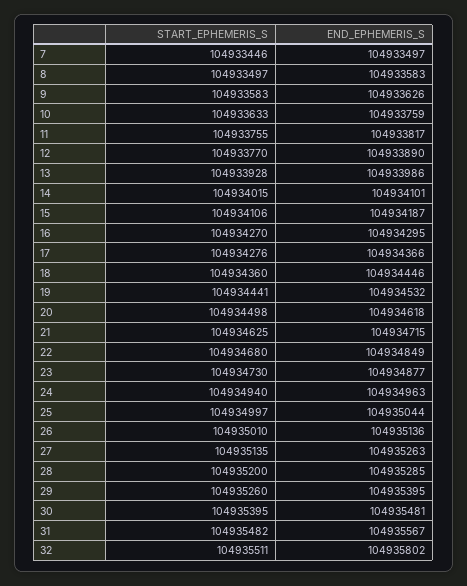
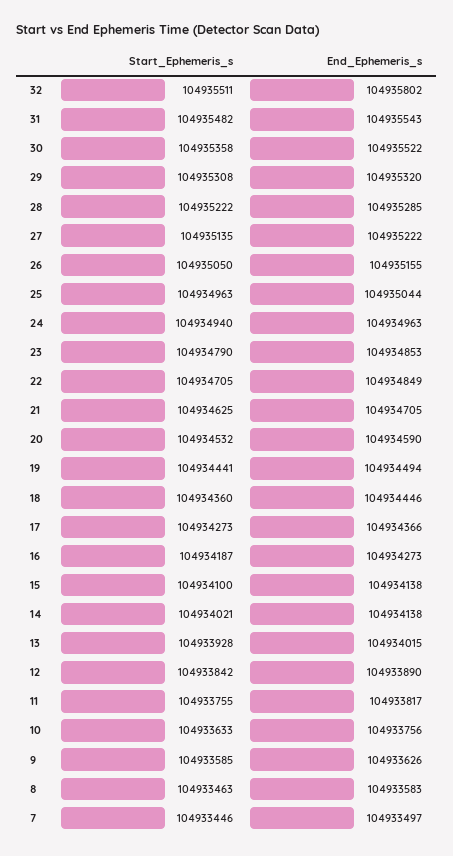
  {
    "START_EPHEMERIS_S": {
      "7": 104933446,
-     "8": 104933497,
+     "8": 104933463,
-     "9": 104933583,
+     "9": 104933585,
      "10": 104933633,
      "11": 104933755,
-     "12": 104933770,
+     "12": 104933842,
      "13": 104933928,
-     "14": 104934015,
+     "14": 104934021,
-     "15": 104934106,
+     "15": 104934100,
-     "16": 104934270,
+     "16": 104934187,
-     "17": 104934276,
+     "17": 104934273,
      "18": 104934360,
      "19": 104934441,
-     "20": 104934498,
+     "20": 104934532,
      "21": 104934625,
-     "22": 104934680,
+     "22": 104934705,
-     "23": 104934730,
+     "23": 104934790,
      "24": 104934940,
-     "25": 104934997,
+     "25": 104934963,
-     "26": 104935010,
+     "26": 104935050,
      "27": 104935135,
-     "28": 104935200,
+     "28": 104935222,
-     "29": 104935260,
+     "29": 104935308,
-     "30": 104935395,
+     "30": 104935358,
      "31": 104935482,
      "32": 104935511
    },
    "END_EPHEMERIS_S": {
      "7": 104933497,
      "8": 104933583,
      "9": 104933626,
-     "10": 104933759,
+     "10": 104933756,
      "11": 104933817,
      "12": 104933890,
-     "13": 104933986,
+     "13": 104934015,
-     "14": 104934101,
+     "14": 104934138,
-     "15": 104934187,
+     "15": 104934138,
-     "16": 104934295,
+     "16": 104934273,
      "17": 104934366,
      "18": 104934446,
-     "19": 104934532,
+     "19": 104934494,
-     "20": 104934618,
+     "20": 104934590,
-     "21": 104934715,
+     "21": 104934705,
      "22": 104934849,
-     "23": 104934877,
+     "23": 104934853,
      "24": 104934963,
      "25": 104935044,
-     "26": 104935136,
+     "26": 104935155,
-     "27": 104935263,
+     "27": 104935222,
      "28": 104935285,
-     "29": 104935395,
+     "29": 104935320,
-     "30": 104935481,
+     "30": 104935522,
-     "31": 104935567,
+     "31": 104935543,
      "32": 104935802
    }
  }

